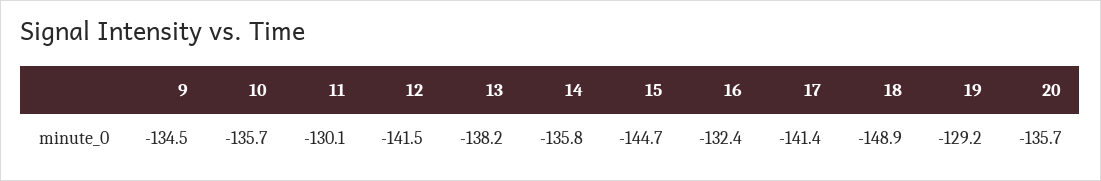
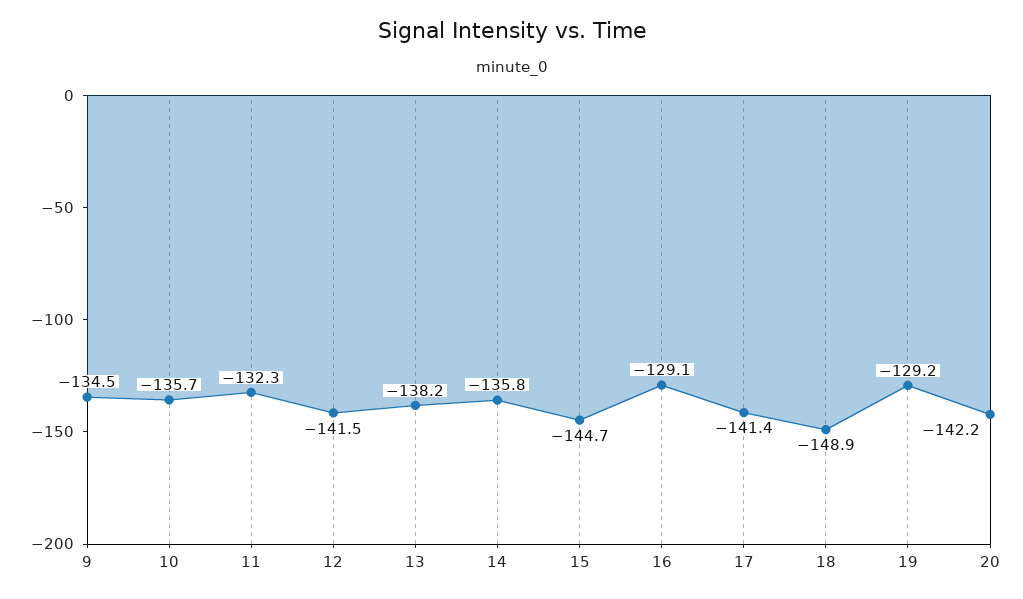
  {
    "9": -134.5,
    "10": -135.7,
-   "11": -130.1,
+   "11": -132.3,
    "12": -141.5,
    "13": -138.2,
    "14": -135.8,
    "15": -144.7,
-   "16": -132.4,
+   "16": -129.1,
    "17": -141.4,
    "18": -148.9,
    "19": -129.2,
-   "20": -135.7
+   "20": -142.2
  }

